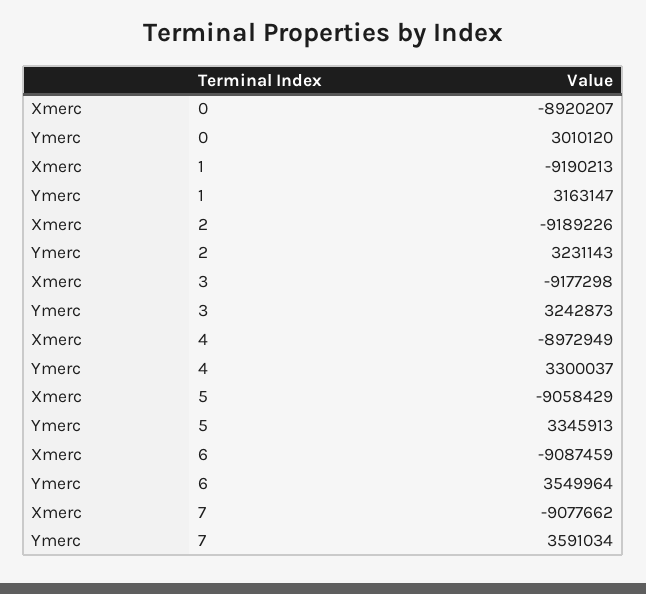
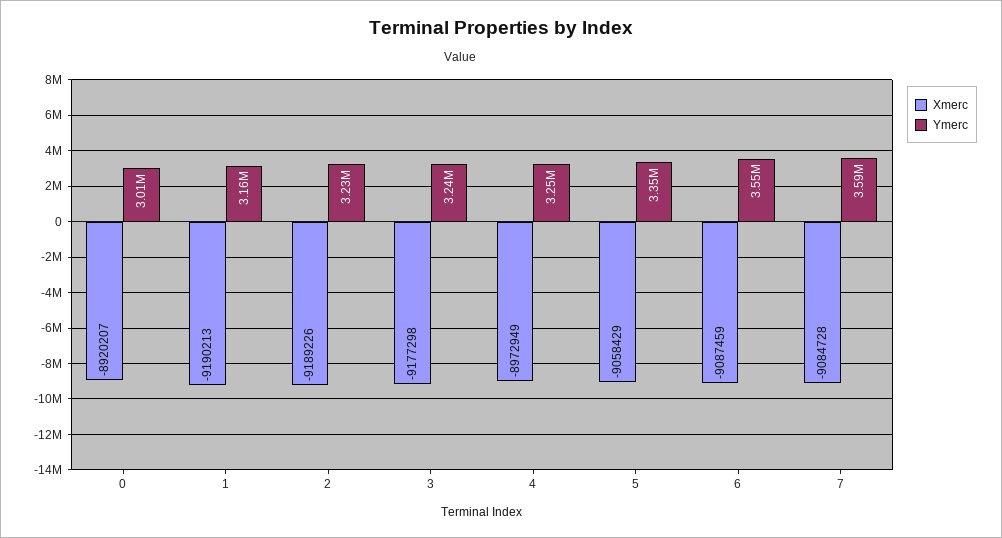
  {
    "Xmerc": {
      "0": -8920207,
      "1": -9190213,
      "2": -9189226,
      "3": -9177298,
      "4": -8972949,
      "5": -9058429,
      "6": -9087459,
-     "7": -9077662
+     "7": -9084728
    },
    "Ymerc": {
      "0": 3010120,
      "1": 3163147,
      "2": 3231143,
      "3": 3242873,
-     "4": 3300037,
+     "4": 3250000,
      "5": 3345913,
      "6": 3549964,
      "7": 3591034
    }
  }

